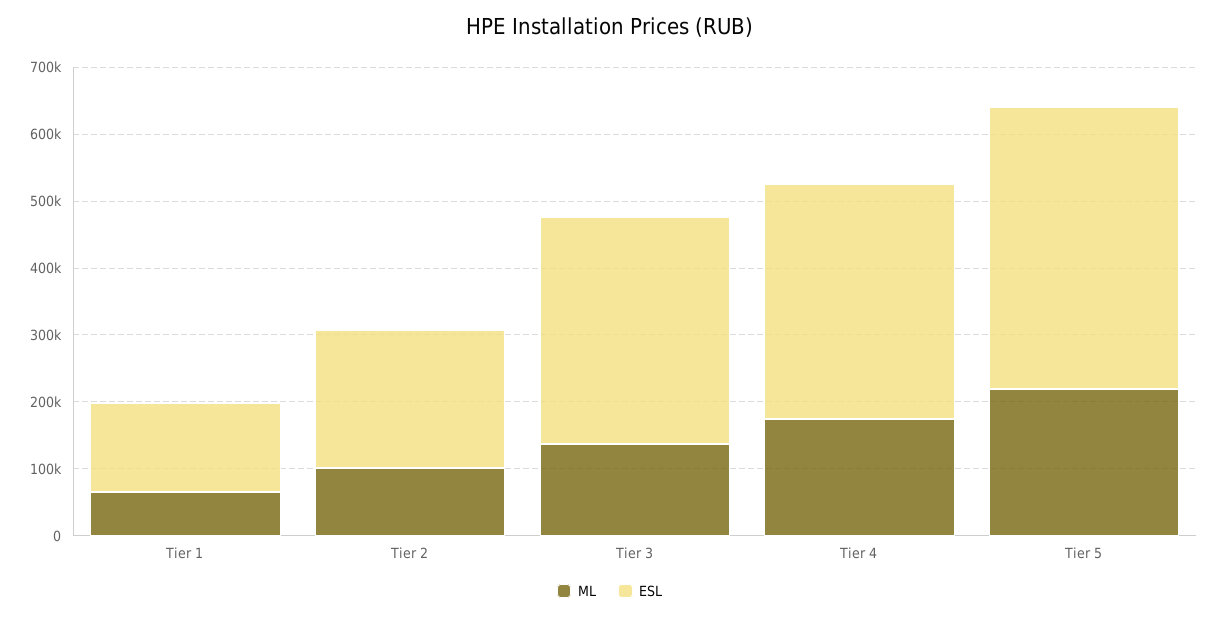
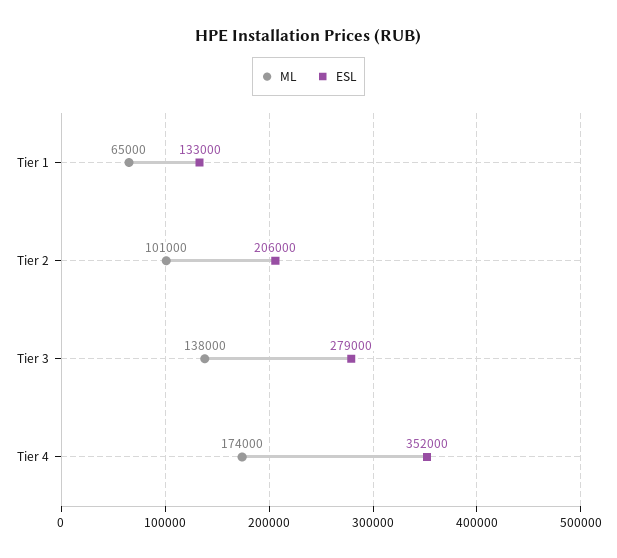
  {
    "ML": {
      "Tier 1": 65000,
      "Tier 2": 101000,
      "Tier 3": 138000,
-     "Tier 4": 174000,
+     "Tier 4": 174000
-     "Tier 5": 220000
    },
    "ESL": {
      "Tier 1": 133000,
      "Tier 2": 206000,
-     "Tier 3": 340000,
+     "Tier 3": 279000,
-     "Tier 4": 352000,
+     "Tier 4": 352000
-     "Tier 5": 420000
    }
  }

